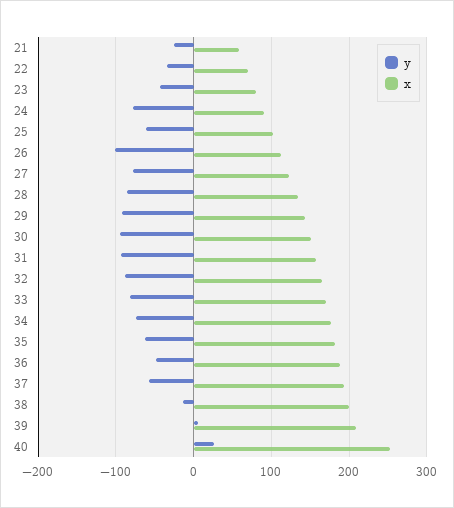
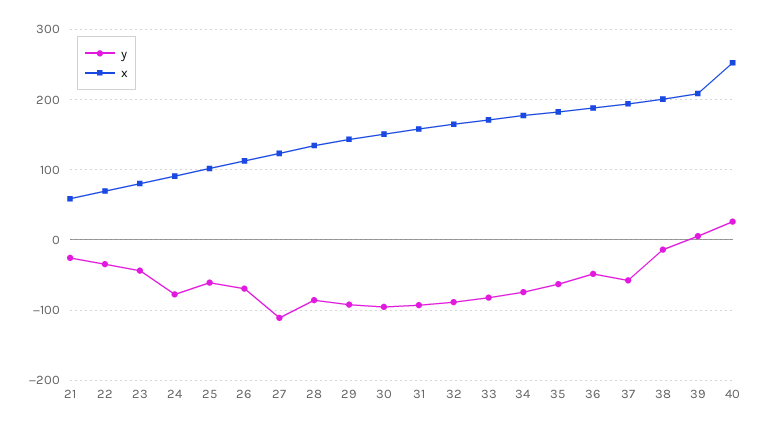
  {
    "y": {
      "21": -30,
      "22": -30,
      "23": -40,
      "24": -80,
      "25": -60,
-     "26": -100,
+     "26": -70,
-     "27": -80,
+     "27": -110,
      "28": -90,
      "29": -90,
      "30": -100,
      "31": -90,
      "32": -90,
      "33": -80,
      "34": -70,
      "35": -60,
      "36": -50,
      "37": -60,
      "38": -10,
      "39": 10,
      "40": 30
    },
    "x": {
      "21": 60,
      "22": 70,
      "23": 80,
      "24": 90,
      "25": 100,
      "26": 110,
      "27": 120,
      "28": 130,
      "29": 140,
      "30": 150,
      "31": 160,
      "32": 160,
      "33": 170,
      "34": 180,
      "35": 180,
      "36": 190,
      "37": 190,
      "38": 200,
      "39": 210,
      "40": 250
    }
  }

